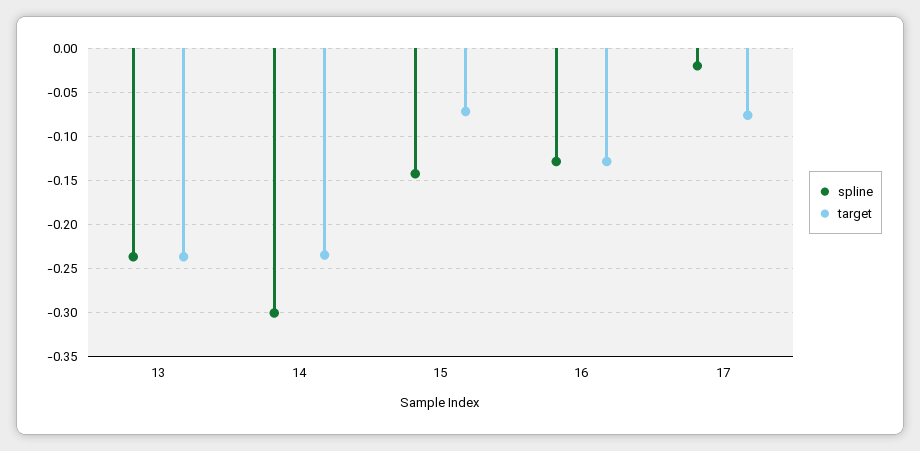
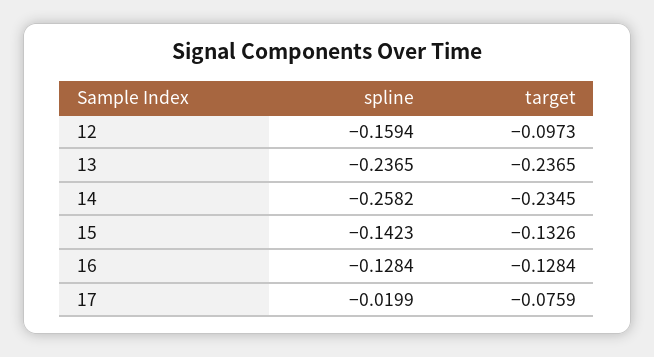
  {
    "spline": {
      "13": -0.2365,
-     "14": -0.3,
+     "14": -0.2582,
      "15": -0.1423,
      "16": -0.1284,
-     "17": -0.0199
+     "17": -0.0199,
+     "12": -0.1594
    },
    "target": {
      "13": -0.2365,
      "14": -0.2345,
-     "15": -0.07,
+     "15": -0.1326,
      "16": -0.1284,
-     "17": -0.0759
+     "17": -0.0759,
+     "12": -0.0973
    }
  }

